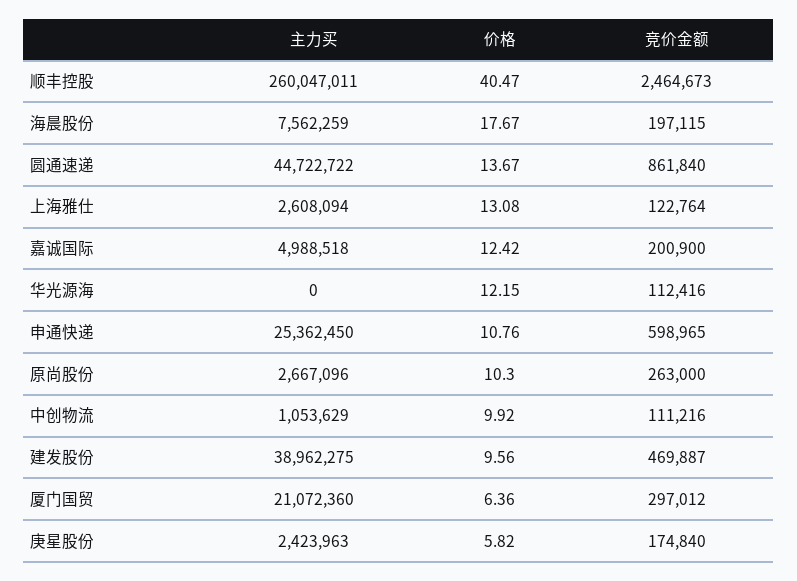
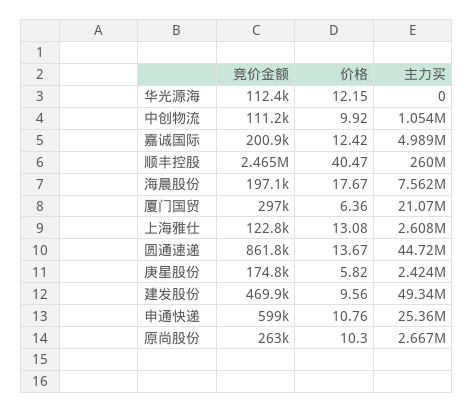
  {
    "主力买": {
      "顺丰控股": 260047011,
      "海晨股份": 7562259,
      "圆通速递": 44722722,
      "上海雅仕": 2608094,
      "嘉诚国际": 4988518,
      "华光源海": 0,
      "申通快递": 25362450,
      "原尚股份": 2667096,
      "中创物流": 1053629,
-     "建发股份": 38962275,
+     "建发股份": 49340000,
      "厦门国贸": 21072360,
      "庚星股份": 2423963
    },
    "价格": {
      "顺丰控股": 40.47,
      "海晨股份": 17.67,
      "圆通速递": 13.67,
      "上海雅仕": 13.08,
      "嘉诚国际": 12.42,
      "华光源海": 12.15,
      "申通快递": 10.76,
      "原尚股份": 10.3,
      "中创物流": 9.92,
      "建发股份": 9.56,
      "厦门国贸": 6.36,
      "庚星股份": 5.82
    },
    "竞价金额": {
      "顺丰控股": 2464673,
      "海晨股份": 197115,
      "圆通速递": 861840,
      "上海雅仕": 122764,
      "嘉诚国际": 200900,
      "华光源海": 112416,
      "申通快递": 598965,
      "原尚股份": 263000,
      "中创物流": 111216,
      "建发股份": 469887,
      "厦门国贸": 297012,
      "庚星股份": 174840
    }
  }

